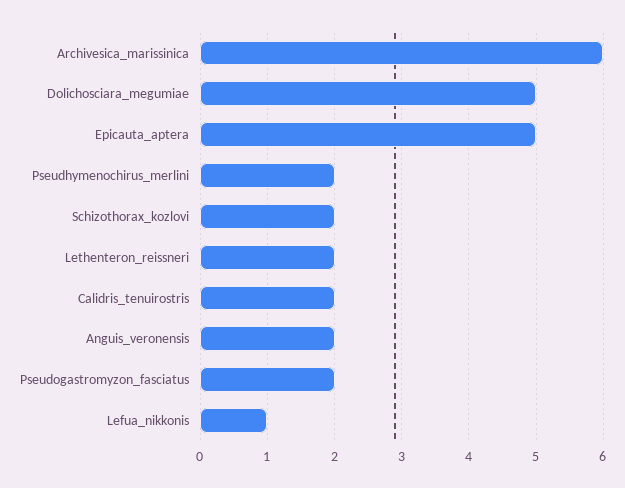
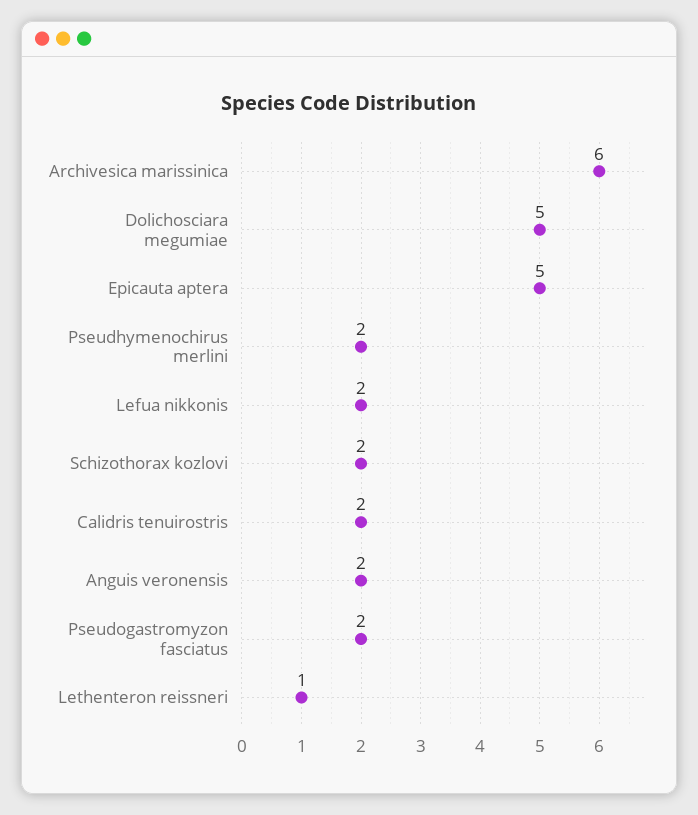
  {
    "Archivesica_marissinica": 6,
    "Dolichosciara_megumiae": 5,
    "Epicauta_aptera": 5,
    "Pseudhymenochirus_merlini": 2,
    "Schizothorax_kozlovi": 2,
-   "Lethenteron_reissneri": 2,
+   "Lethenteron_reissneri": 1,
    "Calidris_tenuirostris": 2,
    "Anguis_veronensis": 2,
    "Pseudogastromyzon_fasciatus": 2,
-   "Lefua_nikkonis": 1
+   "Lefua_nikkonis": 2
  }

